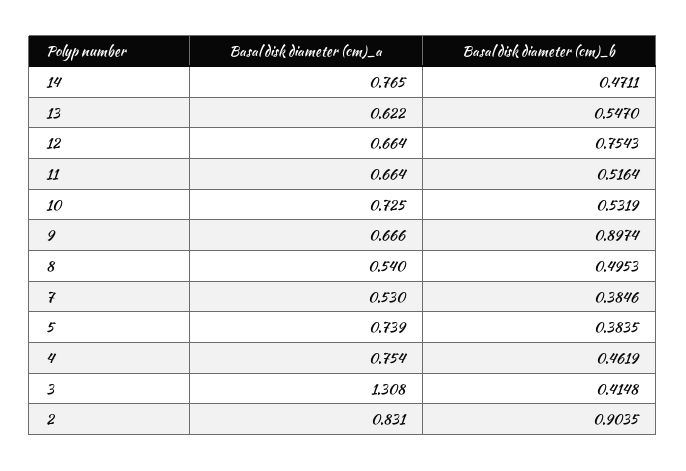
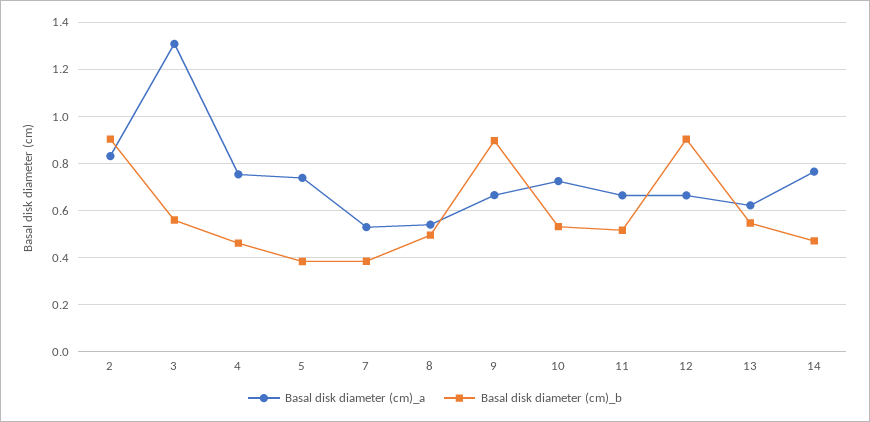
  {
    "Basal disk diameter (cm)_a": {
      "14": 0.765,
      "13": 0.622,
      "12": 0.664,
      "11": 0.664,
      "10": 0.725,
      "9": 0.666,
      "8": 0.54,
      "7": 0.53,
      "5": 0.739,
      "4": 0.754,
      "3": 1.308,
      "2": 0.831
    },
    "Basal disk diameter (cm)_b": {
      "14": 0.4711,
      "13": 0.547,
-     "12": 0.7543,
+     "12": 0.9,
      "11": 0.5164,
      "10": 0.5319,
      "9": 0.8974,
      "8": 0.4953,
      "7": 0.3846,
      "5": 0.3835,
      "4": 0.4619,
-     "3": 0.4148,
+     "3": 0.55,
      "2": 0.9035
    }
  }

